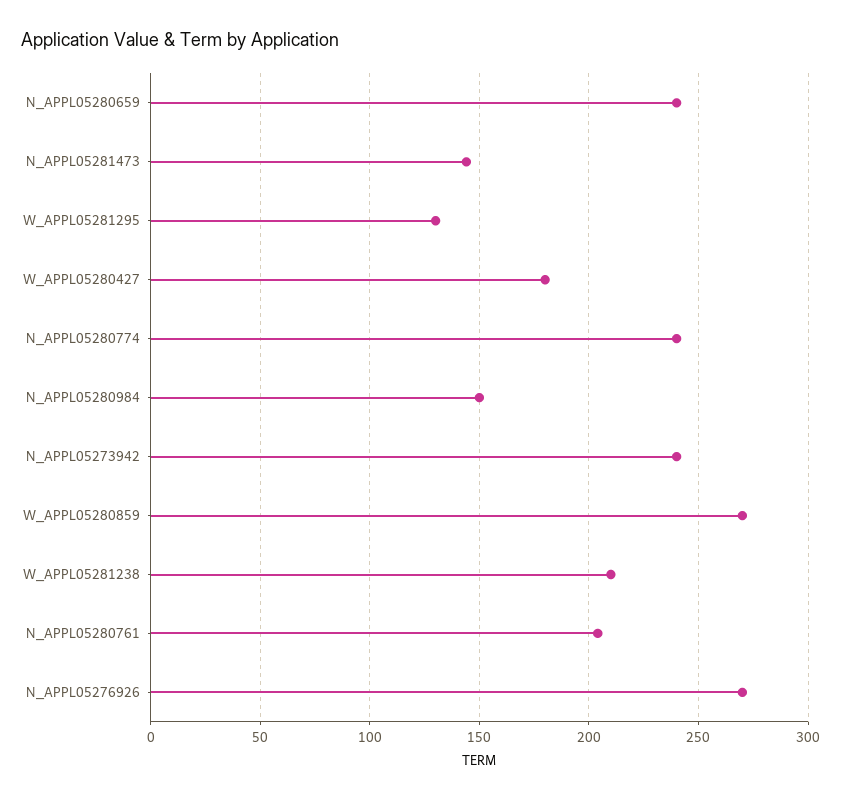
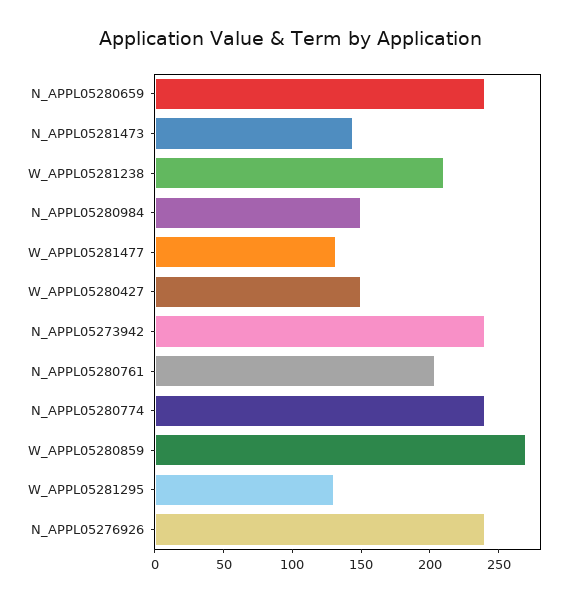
  {
    "N_APPL05280659": 240,
    "N_APPL05281473": 145,
    "W_APPL05281295": 130,
-   "W_APPL05280427": 180,
+   "W_APPL05280427": 150,
    "N_APPL05280774": 240,
    "N_APPL05280984": 150,
    "N_APPL05273942": 240,
    "W_APPL05280859": 270,
    "W_APPL05281238": 210,
    "N_APPL05280761": 205,
-   "N_APPL05276926": 270
+   "N_APPL05276926": 240,
+   "W_APPL05281477": 130
  }

